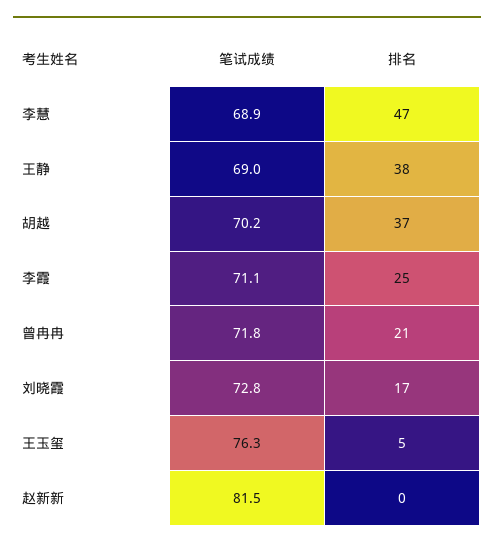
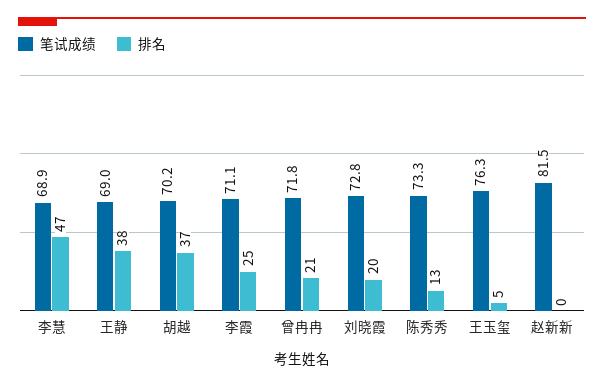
  {
    "笔试成绩": {
      "李慧": 68.9,
      "王静": 69,
      "胡越": 70.2,
      "李霞": 71.1,
      "曾冉冉": 71.8,
      "刘晓霞": 72.8,
      "王玉玺": 76.3,
-     "赵新新": 81.5
+     "赵新新": 81.5,
+     "陈秀秀": 73.3
    },
    "排名": {
      "李慧": 47,
      "王静": 38,
      "胡越": 37,
      "李霞": 25,
      "曾冉冉": 21,
-     "刘晓霞": 17,
+     "刘晓霞": 20,
      "王玉玺": 5,
-     "赵新新": 0
+     "赵新新": 0,
+     "陈秀秀": 13
    }
  }

